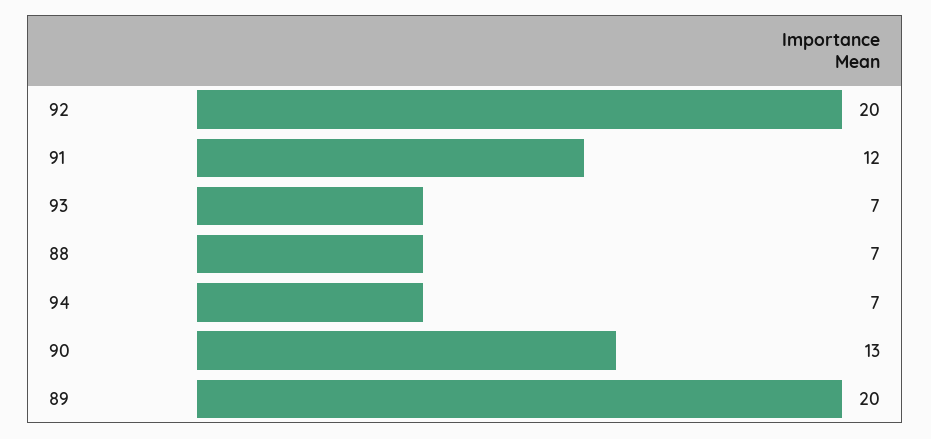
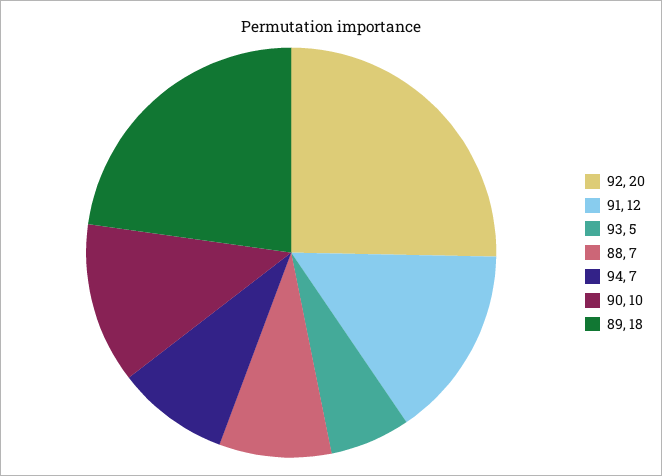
  {
    "92": 20,
    "91": 12,
-   "93": 7,
+   "93": 5,
    "88": 7,
    "94": 7,
-   "90": 13,
+   "90": 10,
-   "89": 20
+   "89": 18
  }

